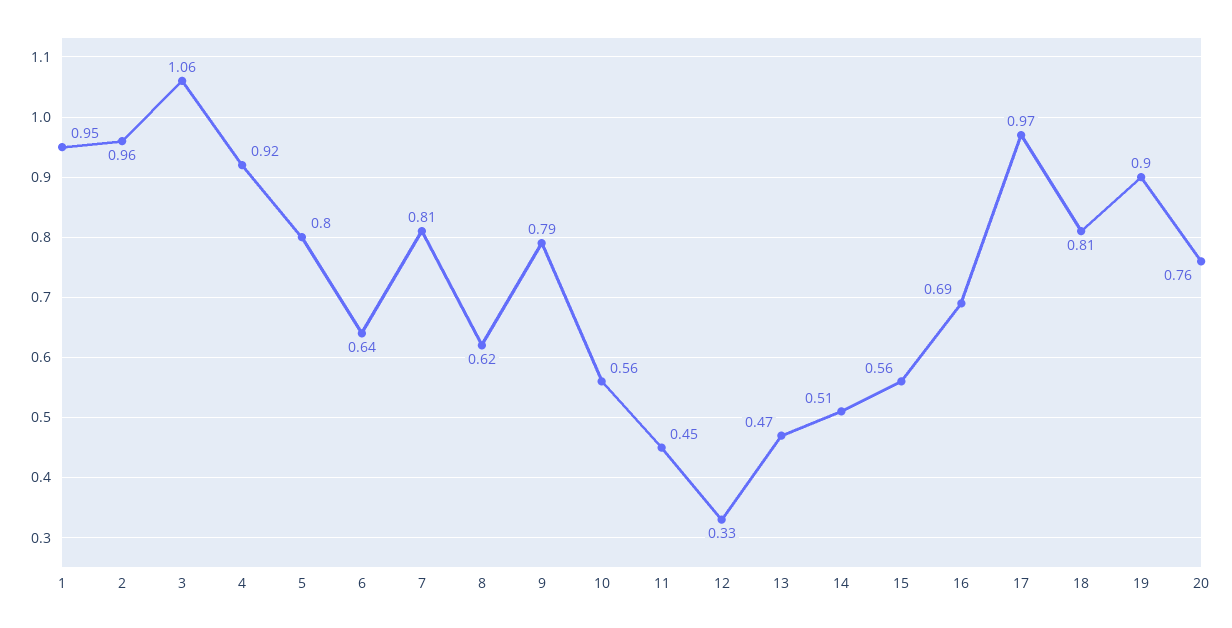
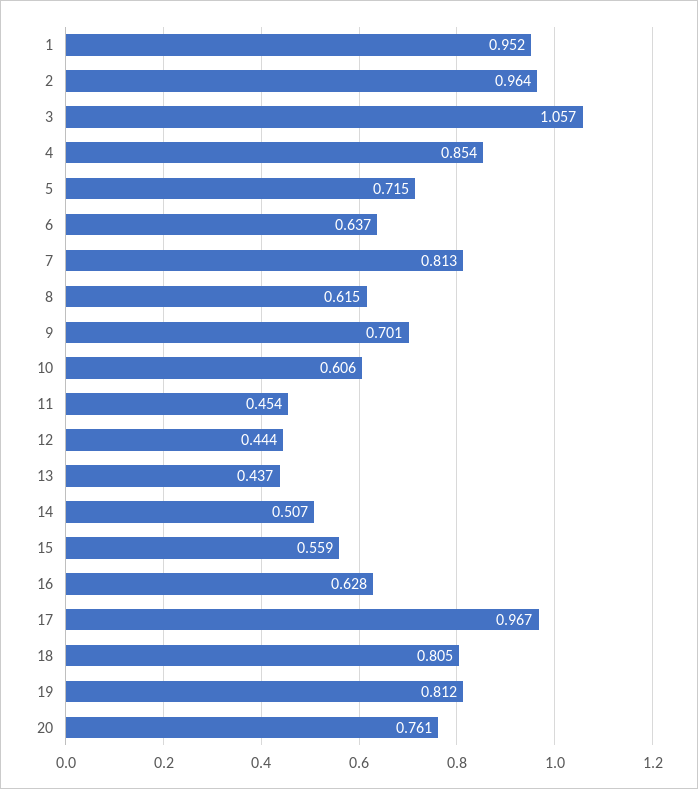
  {
    "1": 0.952,
    "2": 0.964,
    "3": 1.057,
-   "4": 0.92,
+   "4": 0.854,
-   "5": 0.8,
+   "5": 0.715,
    "6": 0.637,
    "7": 0.813,
    "8": 0.615,
-   "9": 0.79,
+   "9": 0.701,
-   "10": 0.56,
+   "10": 0.606,
    "11": 0.454,
-   "12": 0.33,
+   "12": 0.444,
-   "13": 0.47,
+   "13": 0.437,
    "14": 0.507,
    "15": 0.559,
-   "16": 0.69,
+   "16": 0.628,
    "17": 0.967,
    "18": 0.805,
-   "19": 0.9,
+   "19": 0.812,
    "20": 0.761
  }

